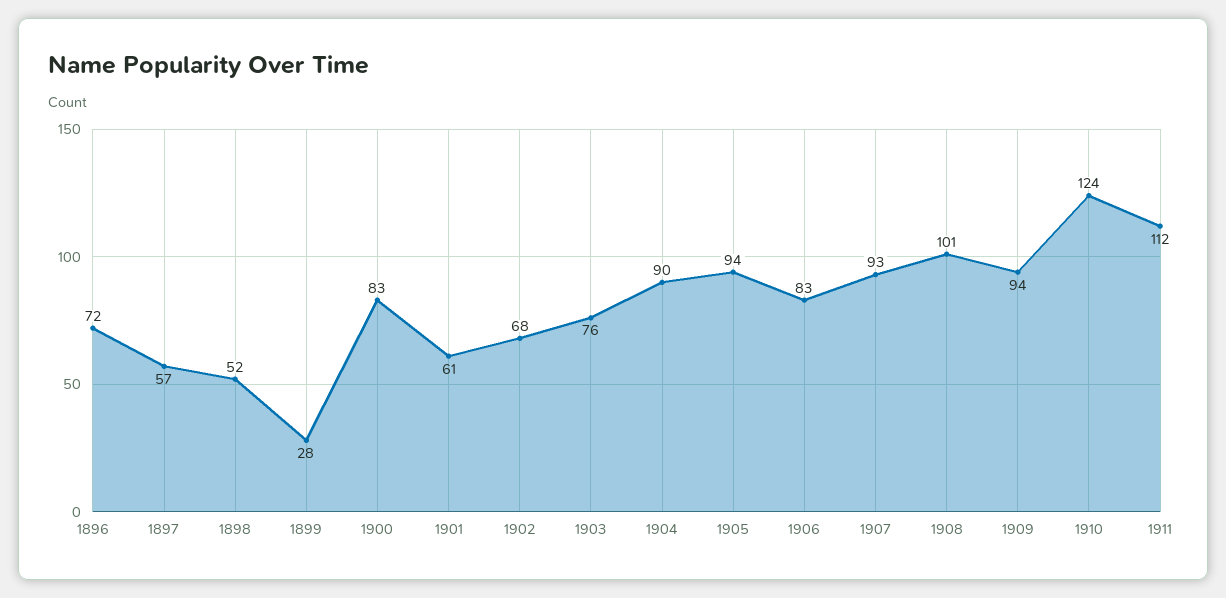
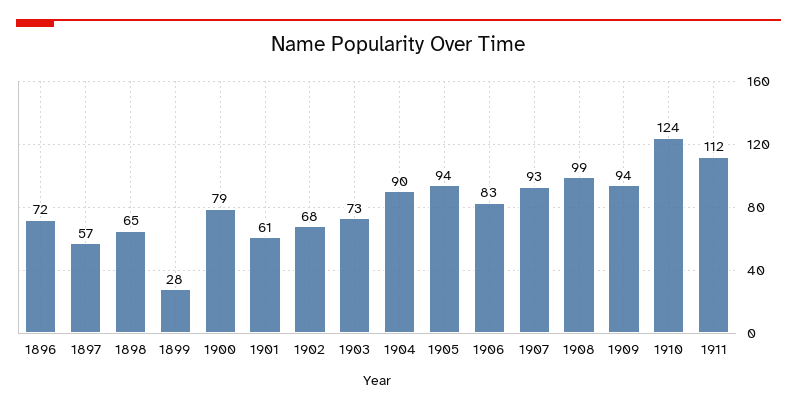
  {
    "1896": 72,
    "1897": 57,
-   "1898": 52,
+   "1898": 65,
    "1899": 28,
-   "1900": 83,
+   "1900": 79,
    "1901": 61,
    "1902": 68,
-   "1903": 76,
+   "1903": 73,
    "1904": 90,
    "1905": 94,
    "1906": 83,
    "1907": 93,
-   "1908": 101,
+   "1908": 99,
    "1909": 94,
    "1910": 124,
    "1911": 112
  }

